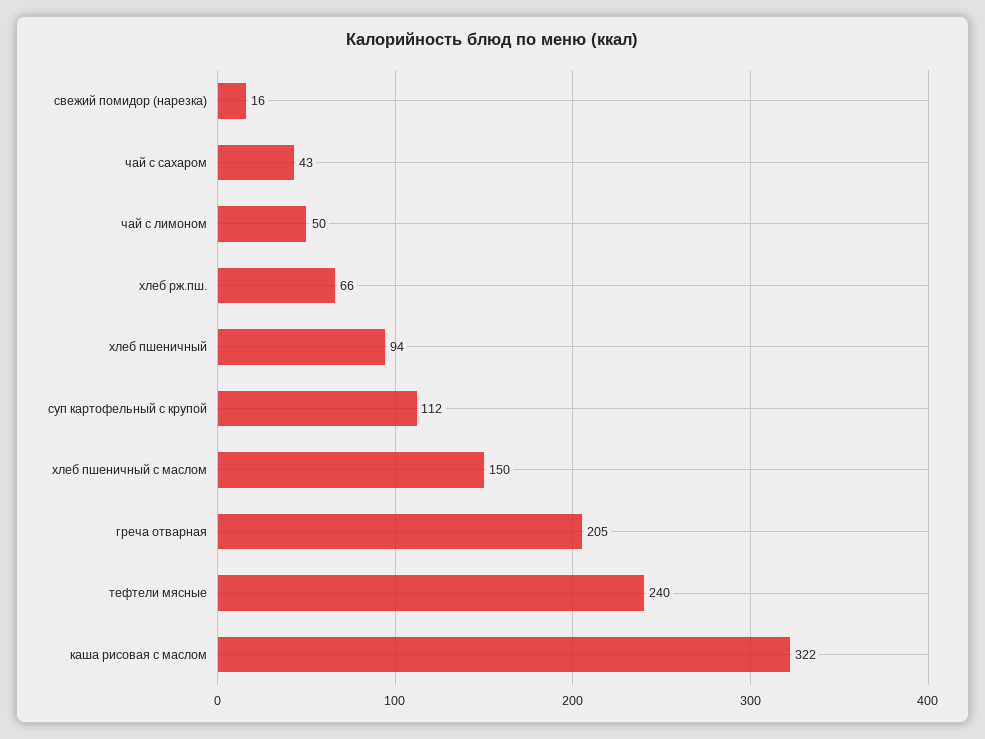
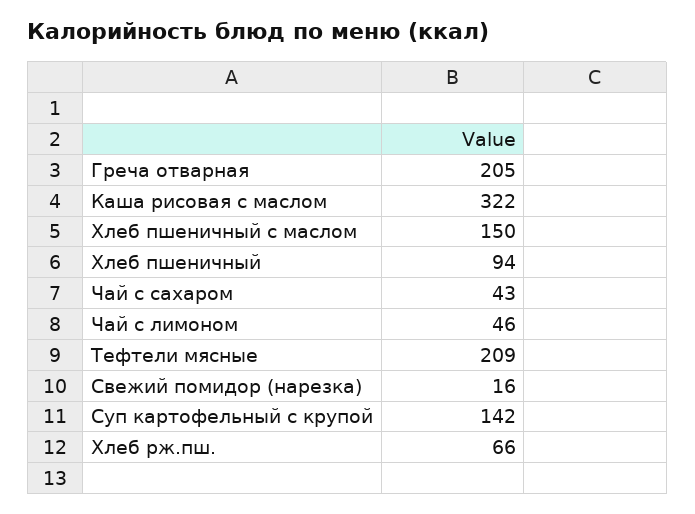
  {
    "свежий помидор (нарезка)": 16,
    "чай с сахаром": 43,
-   "чай с лимоном": 50,
+   "чай с лимоном": 46,
    "хлеб рж.пш.": 66,
    "хлеб пшеничный": 94,
-   "суп картофельный с крупой": 112,
+   "суп картофельный с крупой": 142,
    "хлеб пшеничный с маслом": 150,
    "греча отварная": 205,
-   "тефтели мясные": 240,
+   "тефтели мясные": 209,
    "каша рисовая с маслом": 322
  }

